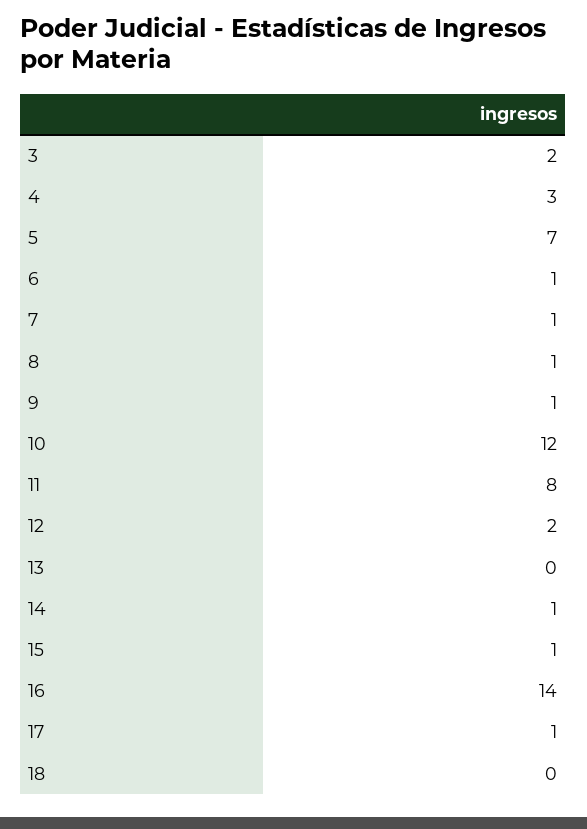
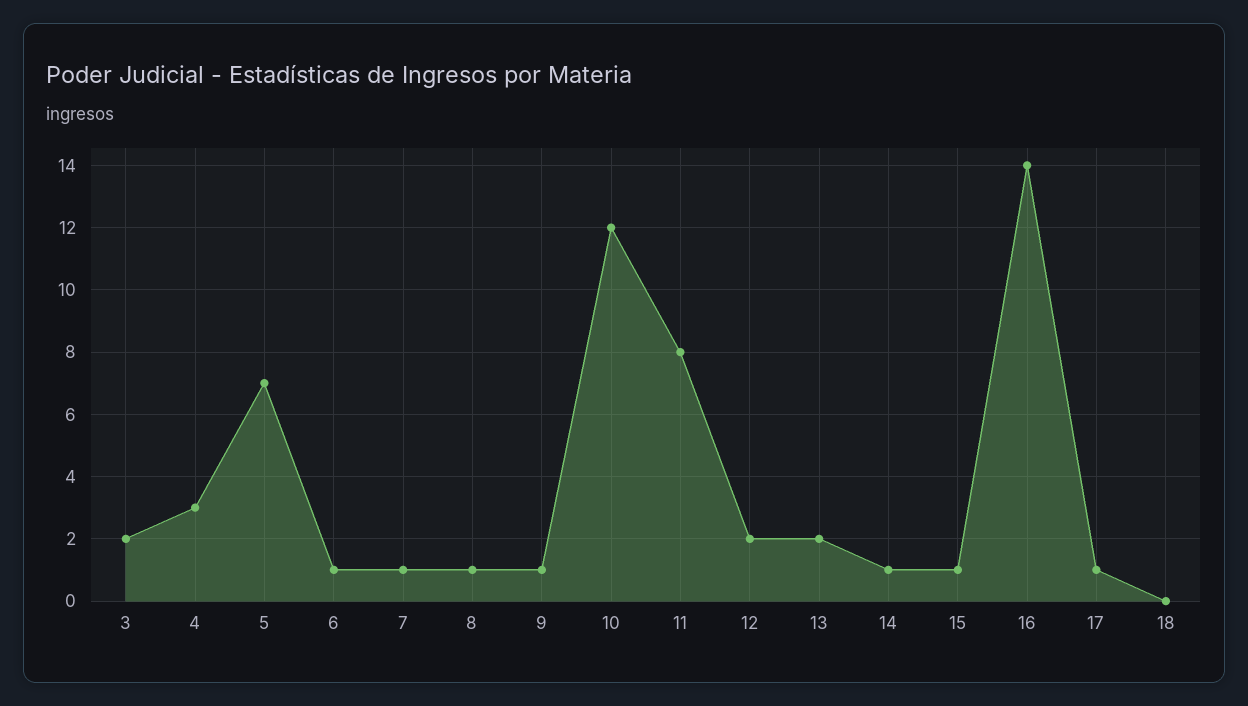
  {
    "3": 2,
    "4": 3,
    "5": 7,
    "6": 1,
    "7": 1,
    "8": 1,
    "9": 1,
    "10": 12,
    "11": 8,
    "12": 2,
-   "13": 0,
+   "13": 2,
    "14": 1,
    "15": 1,
    "16": 14,
    "17": 1,
    "18": 0
  }

